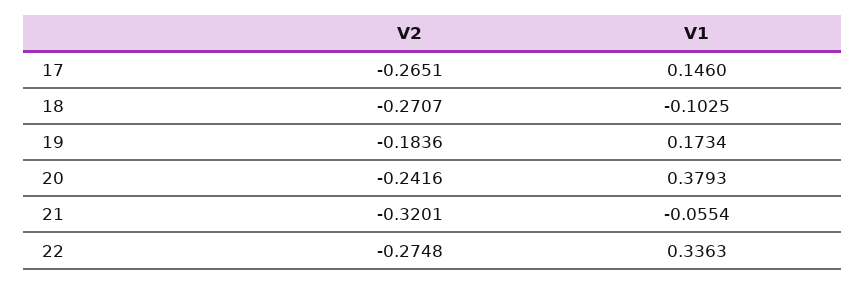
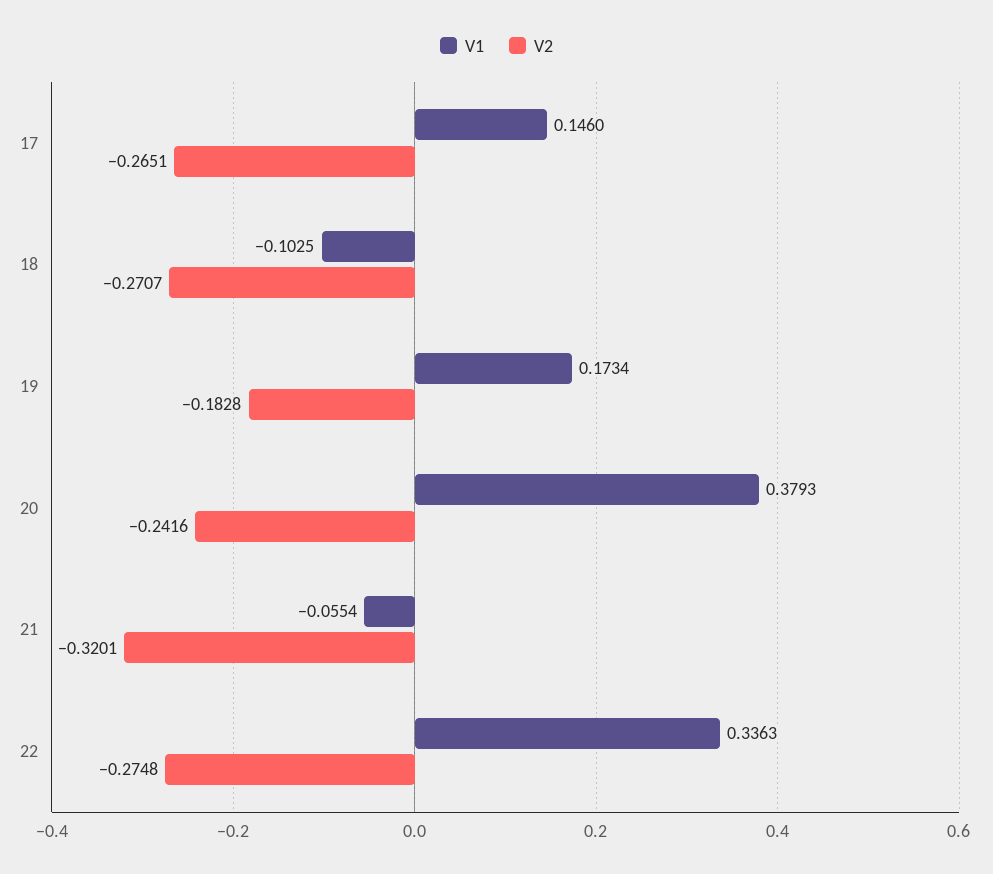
  {
    "V2": {
      "17": -0.2651,
      "18": -0.2707,
-     "19": -0.1836,
+     "19": -0.1828,
      "20": -0.2416,
      "21": -0.3201,
      "22": -0.2748
    },
    "V1": {
      "17": 0.146,
      "18": -0.1025,
      "19": 0.1734,
      "20": 0.3793,
      "21": -0.0554,
      "22": 0.3363
    }
  }

